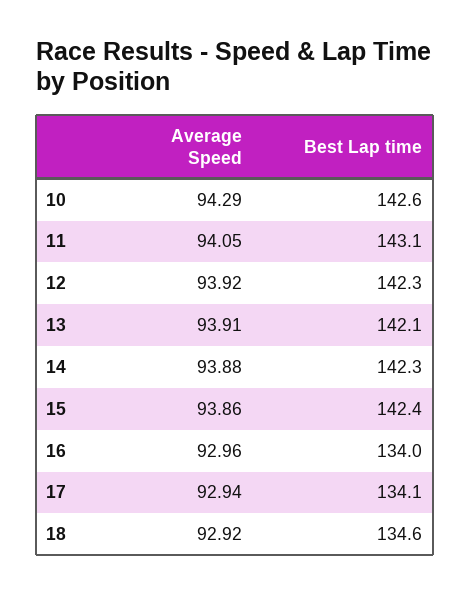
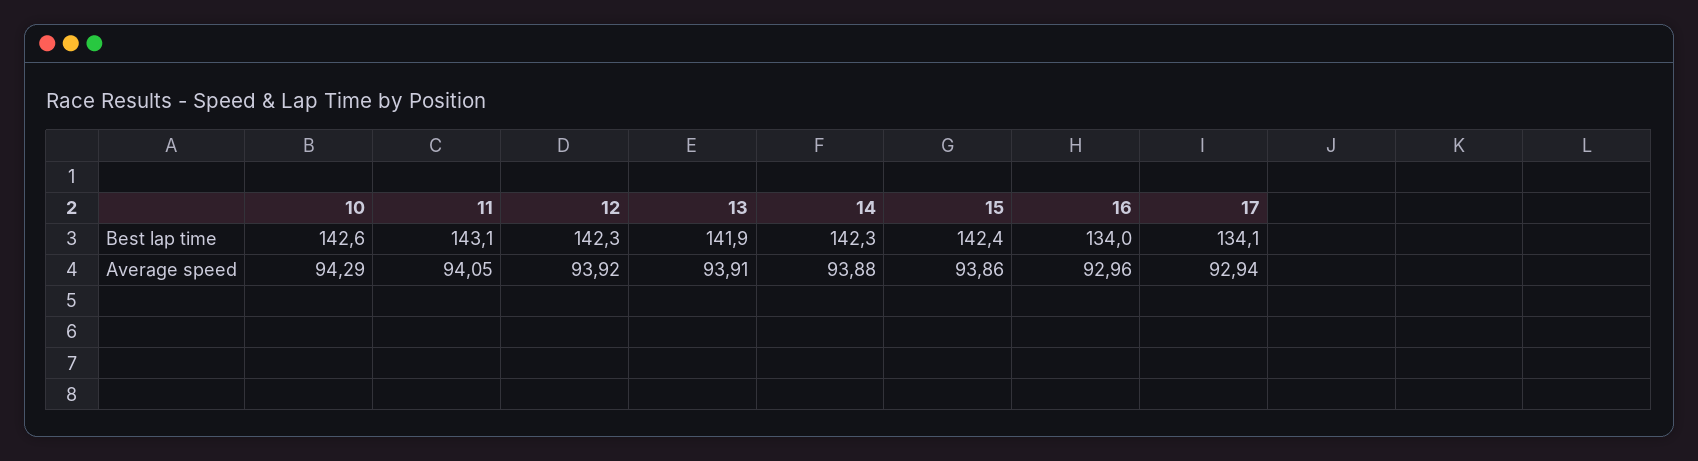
  {
    "Average Speed": {
      "10": 94.29,
      "11": 94.05,
      "12": 93.92,
      "13": 93.91,
      "14": 93.88,
      "15": 93.86,
      "16": 92.96,
-     "17": 92.94,
+     "17": 92.94
-     "18": 92.92
    },
    "Best Lap time": {
      "10": 142.6,
      "11": 143.1,
      "12": 142.3,
-     "13": 142.1,
+     "13": 141.9,
      "14": 142.3,
      "15": 142.4,
      "16": 134,
-     "17": 134.1,
+     "17": 134.1
-     "18": 134.6
    }
  }

